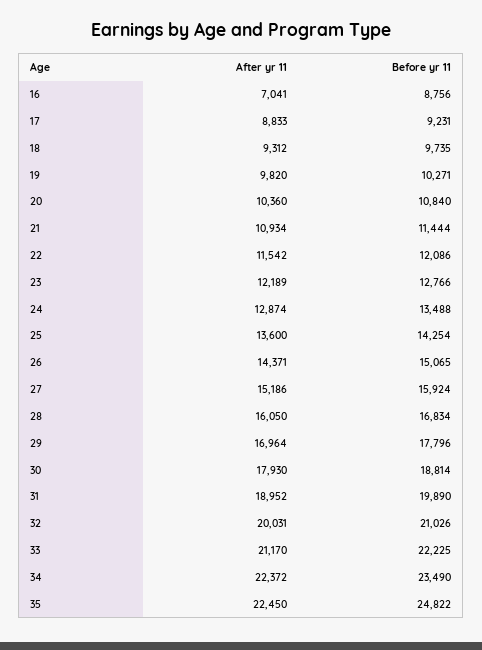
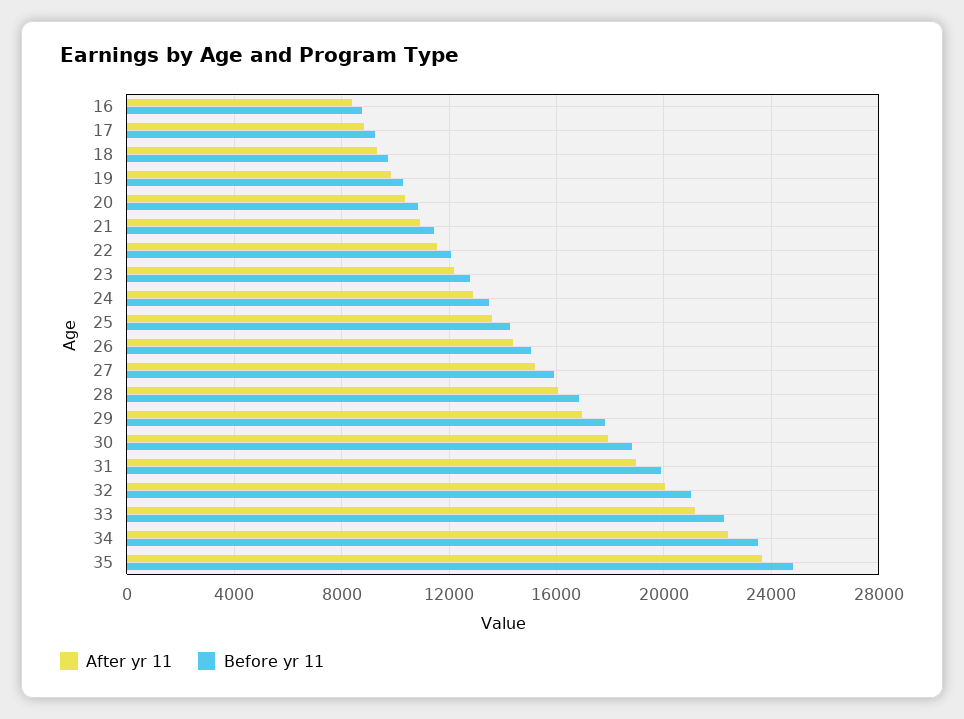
  {
    "After yr 11": {
-     "16": 7041,
+     "16": 8500,
      "17": 8833,
      "18": 9312,
      "19": 9820,
      "20": 10360,
      "21": 10934,
      "22": 11542,
      "23": 12189,
      "24": 12874,
      "25": 13600,
      "26": 14371,
      "27": 15186,
      "28": 16050,
      "29": 16964,
      "30": 17930,
      "31": 18952,
      "32": 20031,
      "33": 21170,
      "34": 22372,
-     "35": 22450
+     "35": 23500
    },
    "Before yr 11": {
      "16": 8756,
      "17": 9231,
      "18": 9735,
      "19": 10271,
      "20": 10840,
      "21": 11444,
      "22": 12086,
      "23": 12766,
      "24": 13488,
      "25": 14254,
      "26": 15065,
      "27": 15924,
      "28": 16834,
      "29": 17796,
      "30": 18814,
      "31": 19890,
      "32": 21026,
      "33": 22225,
      "34": 23490,
      "35": 24822
    }
  }

